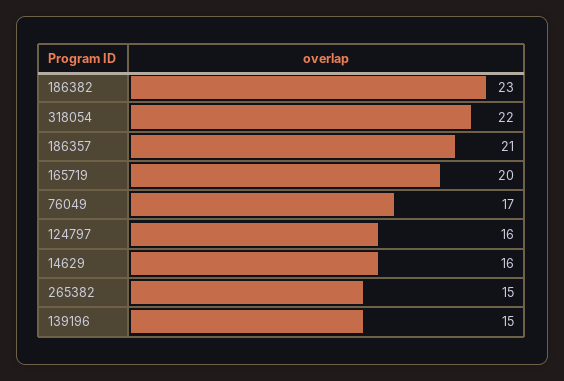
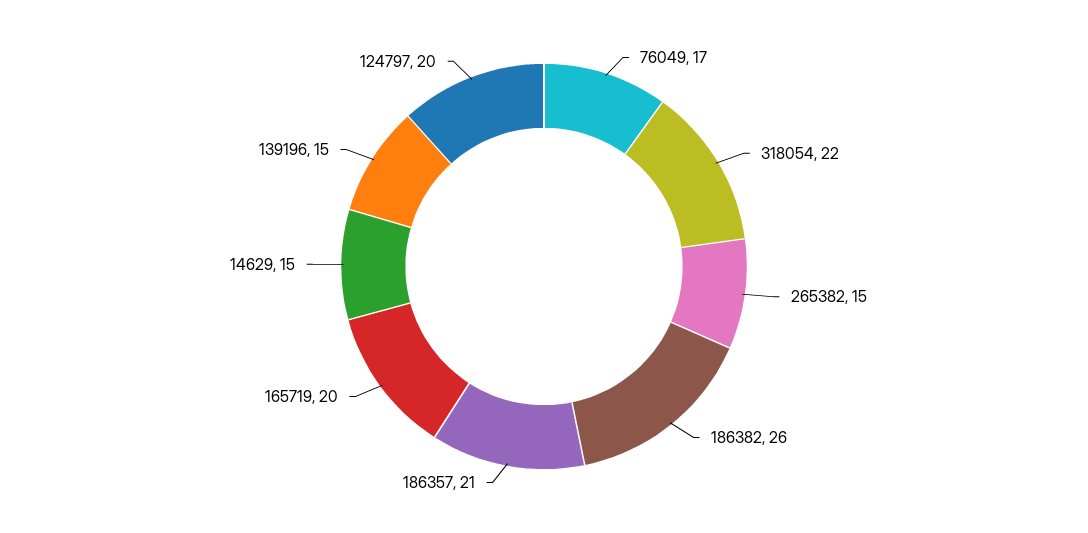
  {
-   "186382": 23,
+   "186382": 26,
    "318054": 22,
    "186357": 21,
    "165719": 20,
    "76049": 17,
-   "124797": 16,
+   "124797": 20,
-   "14629": 16,
+   "14629": 15,
    "265382": 15,
    "139196": 15
  }

